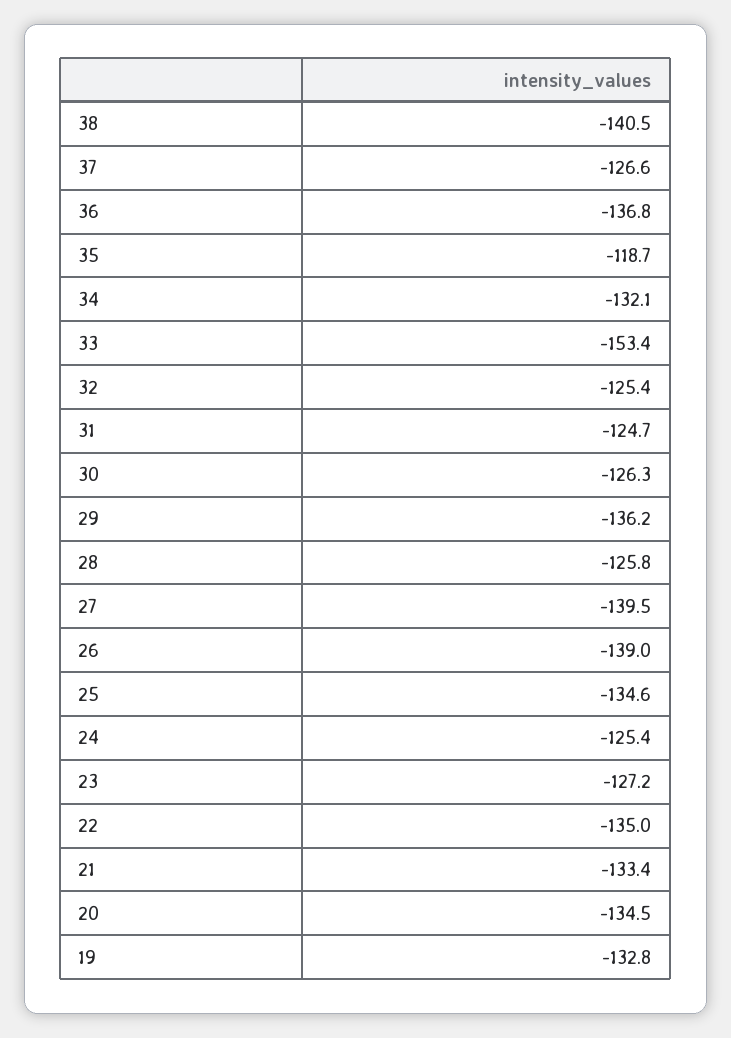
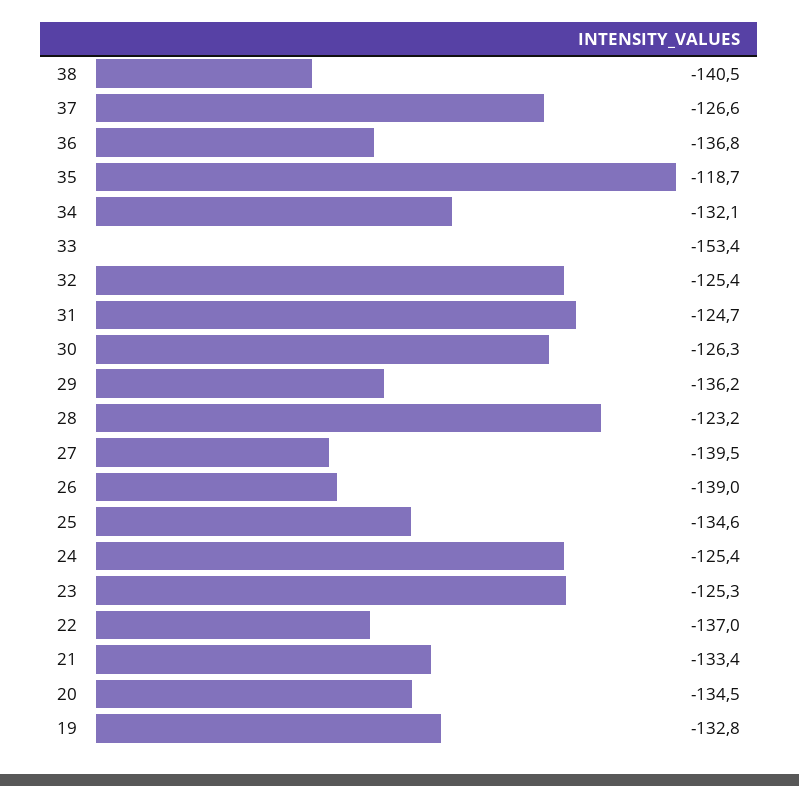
  {
    "38": -140.5,
    "37": -126.6,
    "36": -136.8,
    "35": -118.7,
    "34": -132.1,
    "33": -153.4,
    "32": -125.4,
    "31": -124.7,
    "30": -126.3,
    "29": -136.2,
-   "28": -125.8,
+   "28": -123.2,
    "27": -139.5,
    "26": -139,
    "25": -134.6,
    "24": -125.4,
-   "23": -127.2,
+   "23": -125.3,
-   "22": -135,
+   "22": -137,
    "21": -133.4,
    "20": -134.5,
    "19": -132.8
  }

